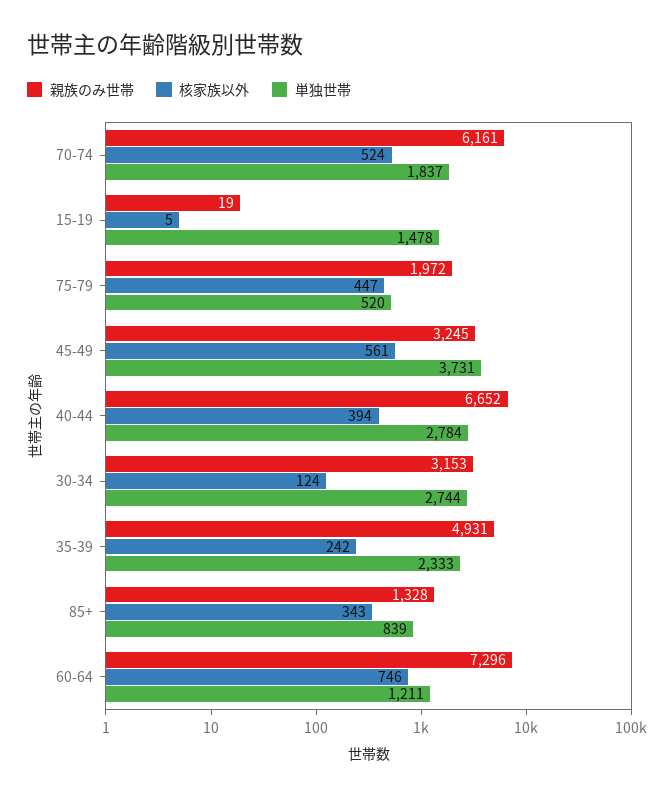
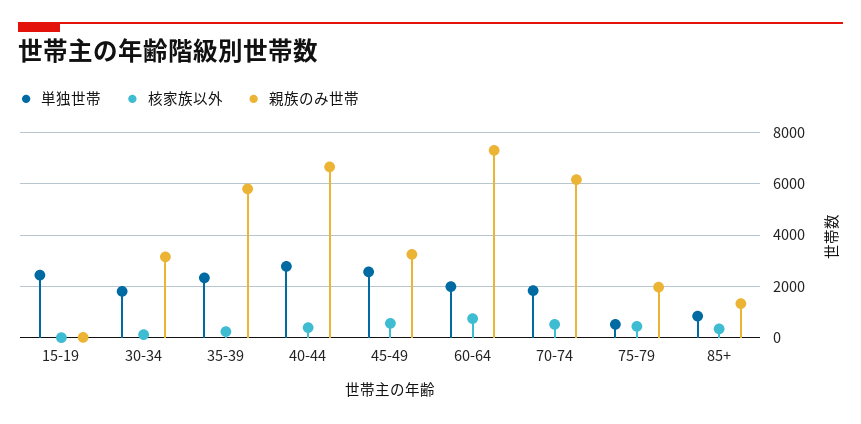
  {
    "親族のみ世帯": {
      "70-74": 6161,
      "15-19": 19,
      "75-79": 1972,
      "45-49": 3245,
      "40-44": 6652,
      "30-34": 3153,
-     "35-39": 4931,
+     "35-39": 5750,
      "85+": 1328,
      "60-64": 7296
    },
    "核家族以外": {
      "70-74": 524,
      "15-19": 5,
      "75-79": 447,
      "45-49": 561,
      "40-44": 394,
      "30-34": 124,
      "35-39": 242,
      "85+": 343,
      "60-64": 746
    },
    "単独世帯": {
      "70-74": 1837,
-     "15-19": 1478,
+     "15-19": 2500,
      "75-79": 520,
-     "45-49": 3731,
+     "45-49": 2500,
      "40-44": 2784,
-     "30-34": 2744,
+     "30-34": 1750,
      "35-39": 2333,
      "85+": 839,
-     "60-64": 1211
+     "60-64": 2000
    }
  }

